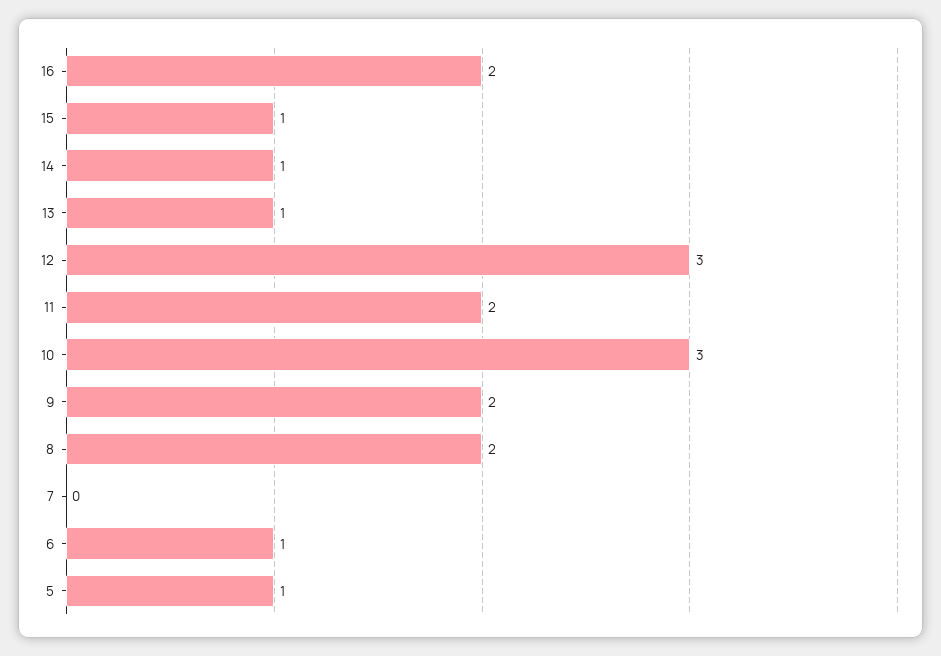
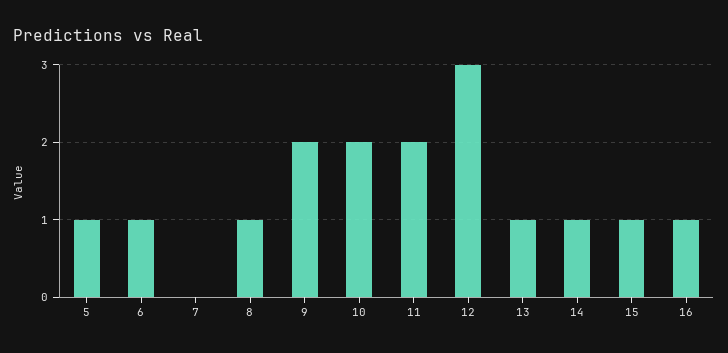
  {
-   "16": 2,
+   "16": 1,
    "15": 1,
    "14": 1,
    "13": 1,
    "12": 3,
    "11": 2,
-   "10": 3,
+   "10": 2,
    "9": 2,
-   "8": 2,
+   "8": 1,
    "7": 0,
    "6": 1,
    "5": 1
  }

